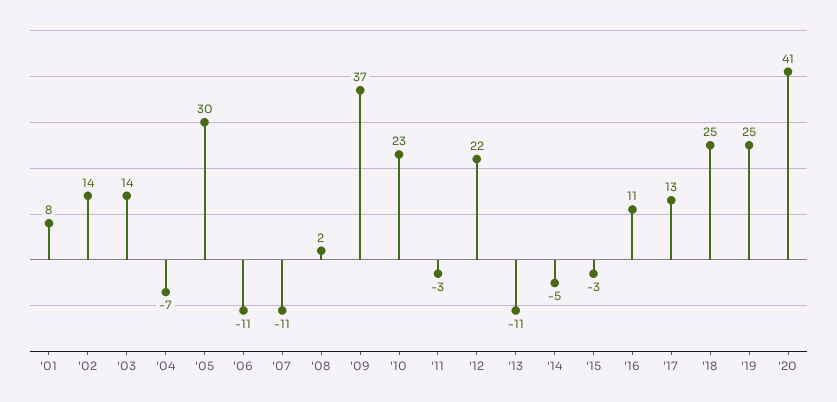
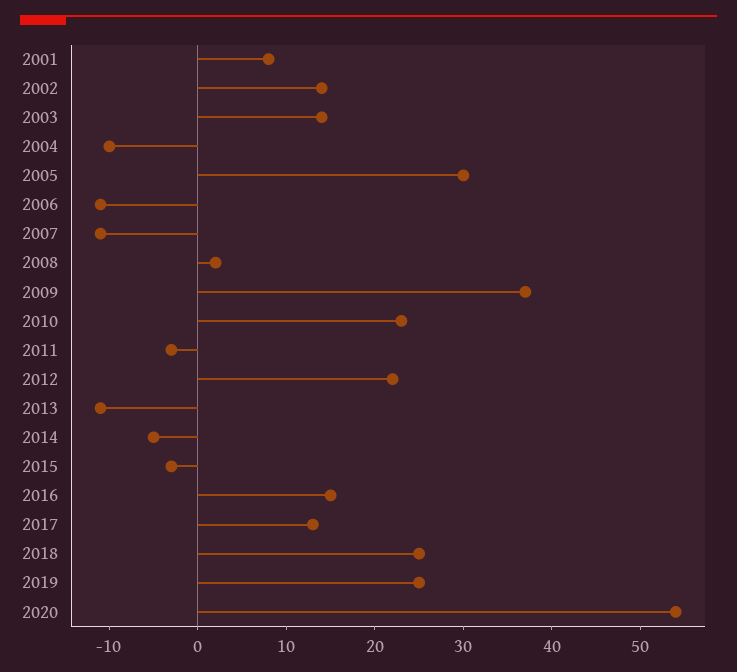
  {
    "'01": 8,
    "'02": 14,
    "'03": 14,
-   "'04": -7,
+   "'04": -10,
    "'05": 30,
    "'06": -11,
    "'07": -11,
    "'08": 2,
    "'09": 37,
    "'10": 23,
    "'11": -3,
    "'12": 22,
    "'13": -11,
    "'14": -5,
    "'15": -3,
-   "'16": 11,
+   "'16": 15,
    "'17": 13,
    "'18": 25,
    "'19": 25,
-   "'20": 41
+   "'20": 54
  }

